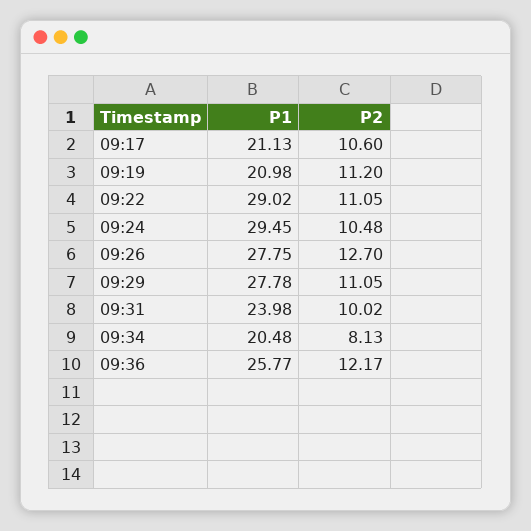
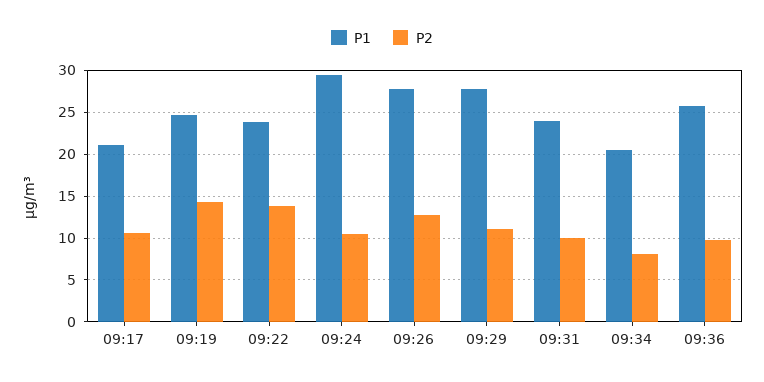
  {
    "P1": {
      "09:17": 21.13,
-     "09:19": 20.98,
+     "09:19": 25,
-     "09:22": 29.02,
+     "09:22": 24,
      "09:24": 29.45,
      "09:26": 27.75,
      "09:29": 27.78,
      "09:31": 23.98,
      "09:34": 20.48,
      "09:36": 25.77
    },
    "P2": {
      "09:17": 10.6,
-     "09:19": 11.2,
+     "09:19": 14,
-     "09:22": 11.05,
+     "09:22": 14,
      "09:24": 10.48,
      "09:26": 12.7,
      "09:29": 11.05,
      "09:31": 10.02,
      "09:34": 8.13,
-     "09:36": 12.17
+     "09:36": 10
    }
  }

